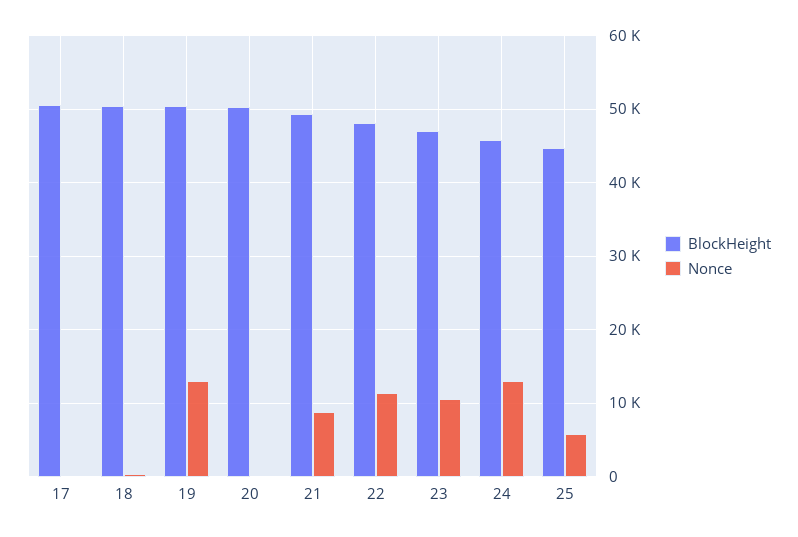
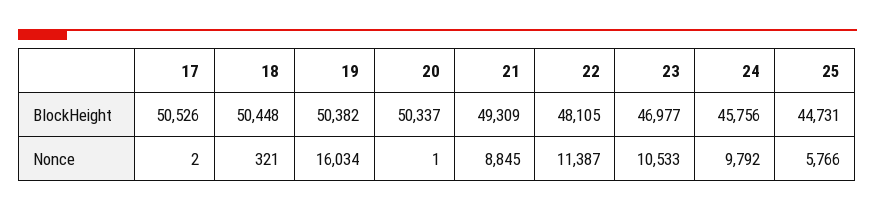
  {
    "BlockHeight": {
      "17": 50526,
      "18": 50448,
      "19": 50382,
      "20": 50337,
      "21": 49309,
      "22": 48105,
      "23": 46977,
      "24": 45756,
      "25": 44731
    },
    "Nonce": {
      "17": 2,
      "18": 321,
-     "19": 13000,
+     "19": 16034,
      "20": 1,
      "21": 8845,
      "22": 11387,
      "23": 10533,
-     "24": 13000,
+     "24": 9792,
      "25": 5766
    }
  }

